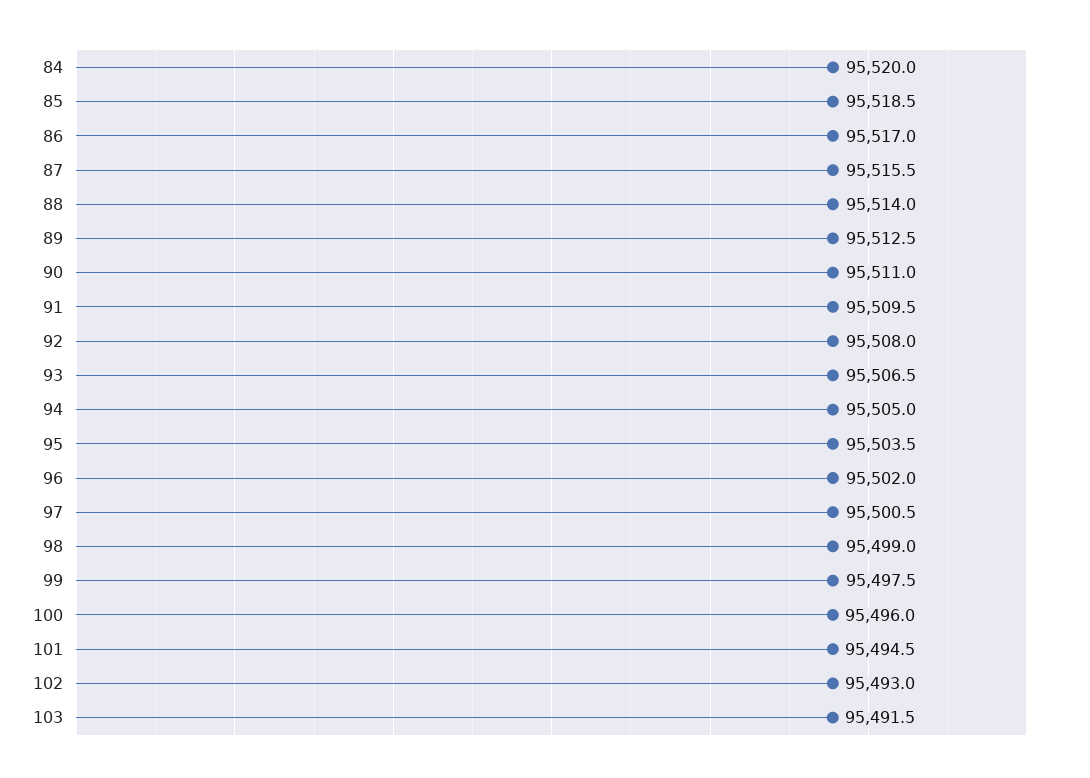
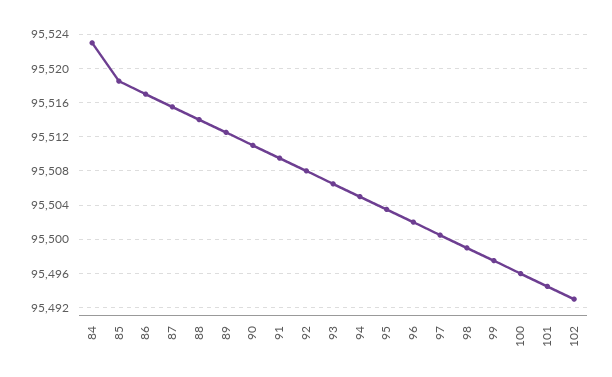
  {
-   "84": 95520,
+   "84": 95523,
    "85": 95518.5,
    "86": 95517,
    "87": 95515.5,
    "88": 95514,
    "89": 95512.5,
    "90": 95511,
    "91": 95509.5,
    "92": 95508,
    "93": 95506.5,
    "94": 95505,
    "95": 95503.5,
    "96": 95502,
    "97": 95500.5,
    "98": 95499,
    "99": 95497.5,
    "100": 95496,
    "101": 95494.5,
-   "102": 95493,
+   "102": 95493
-   "103": 95491.5
  }

